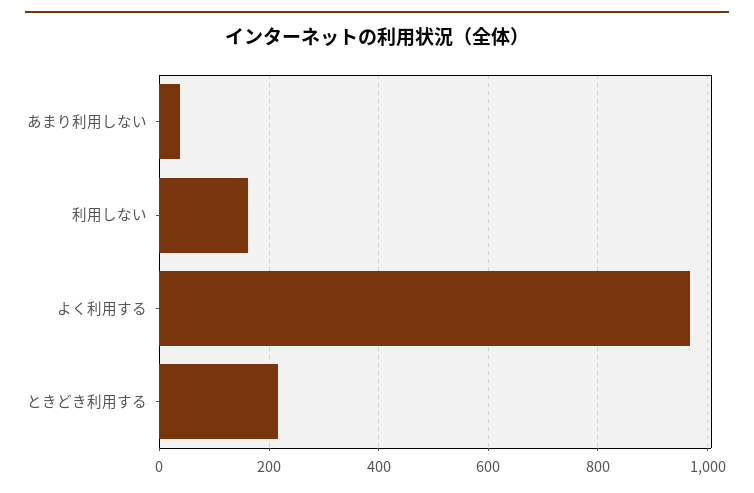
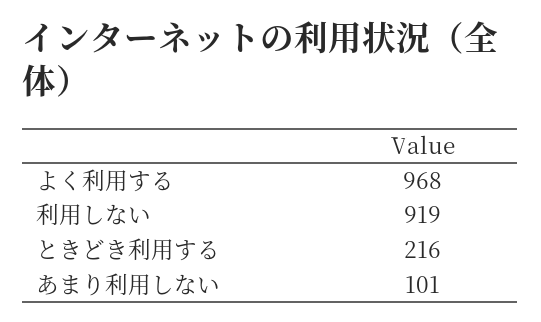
  {
-   "あまり利用しない": 40,
+   "あまり利用しない": 101,
-   "利用しない": 160,
+   "利用しない": 919,
    "よく利用する": 968,
    "ときどき利用する": 216
  }

